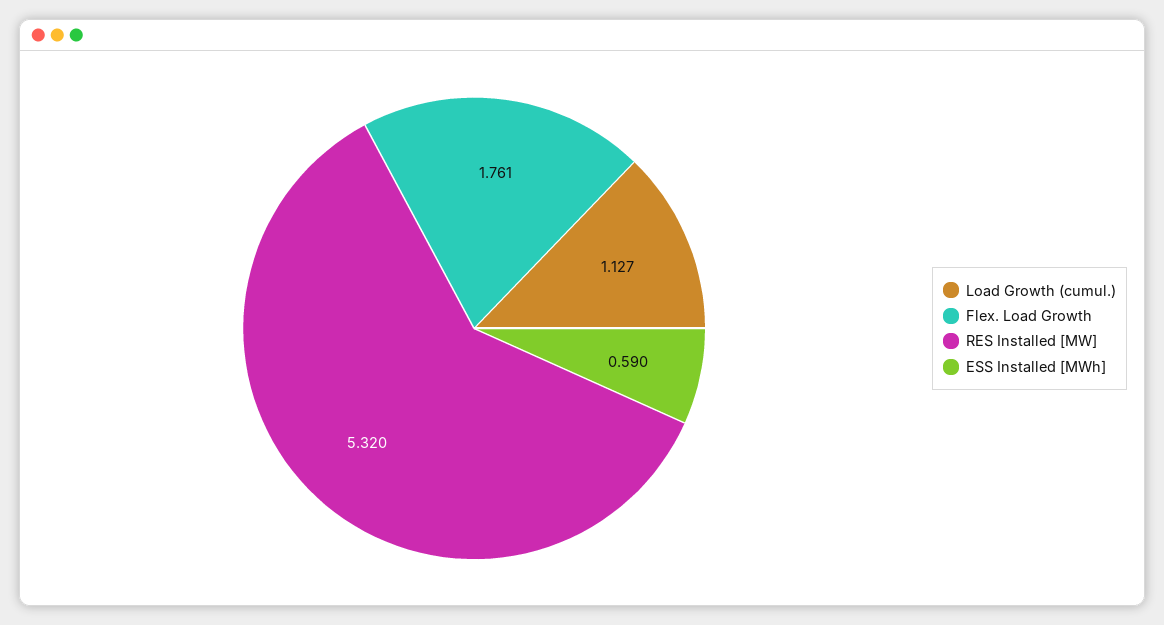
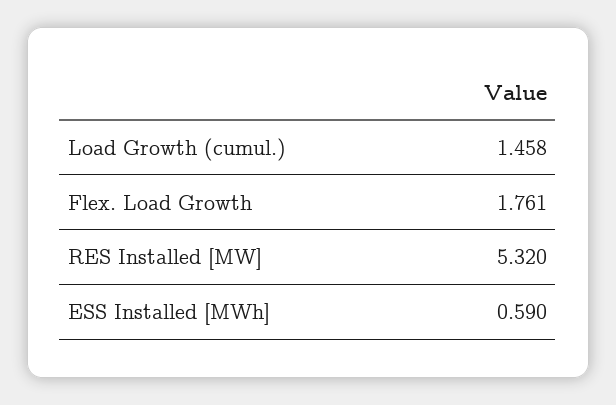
  {
-   "Load Growth (cumul.)": 1.127,
+   "Load Growth (cumul.)": 1.458,
    "Flex. Load Growth": 1.761,
    "RES Installed [MW]": 5.32,
    "ESS Installed [MWh]": 0.59
  }

